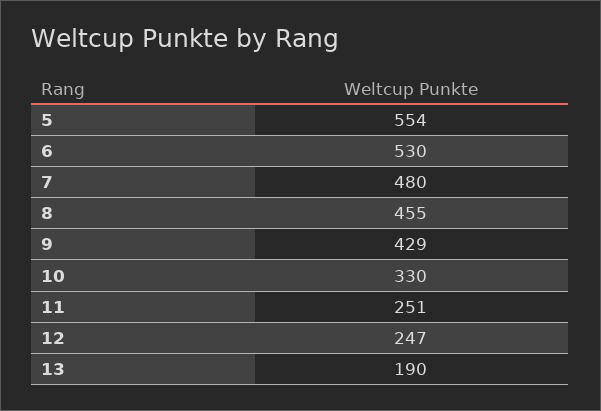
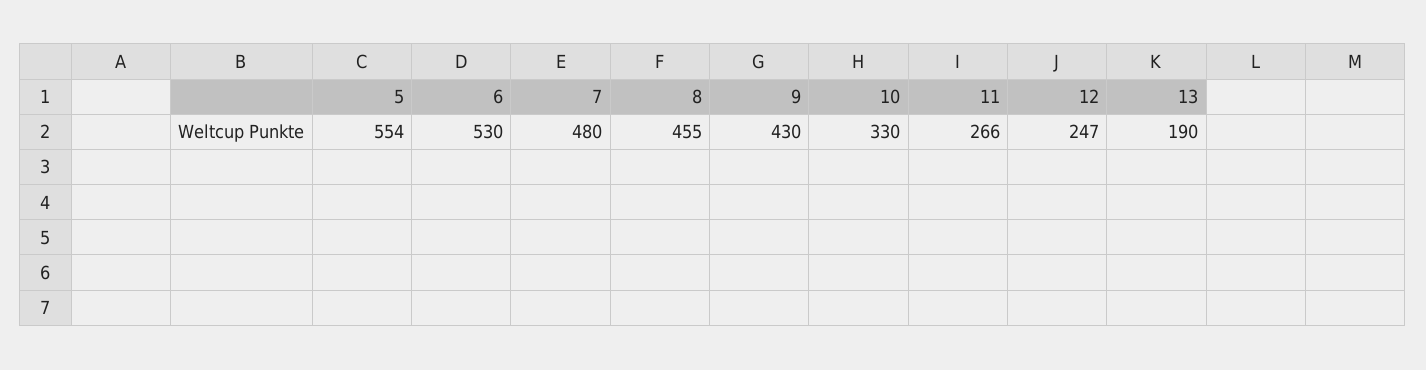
  {
    "5": 554,
    "6": 530,
    "7": 480,
    "8": 455,
-   "9": 429,
+   "9": 430,
    "10": 330,
-   "11": 251,
+   "11": 266,
    "12": 247,
    "13": 190
  }

